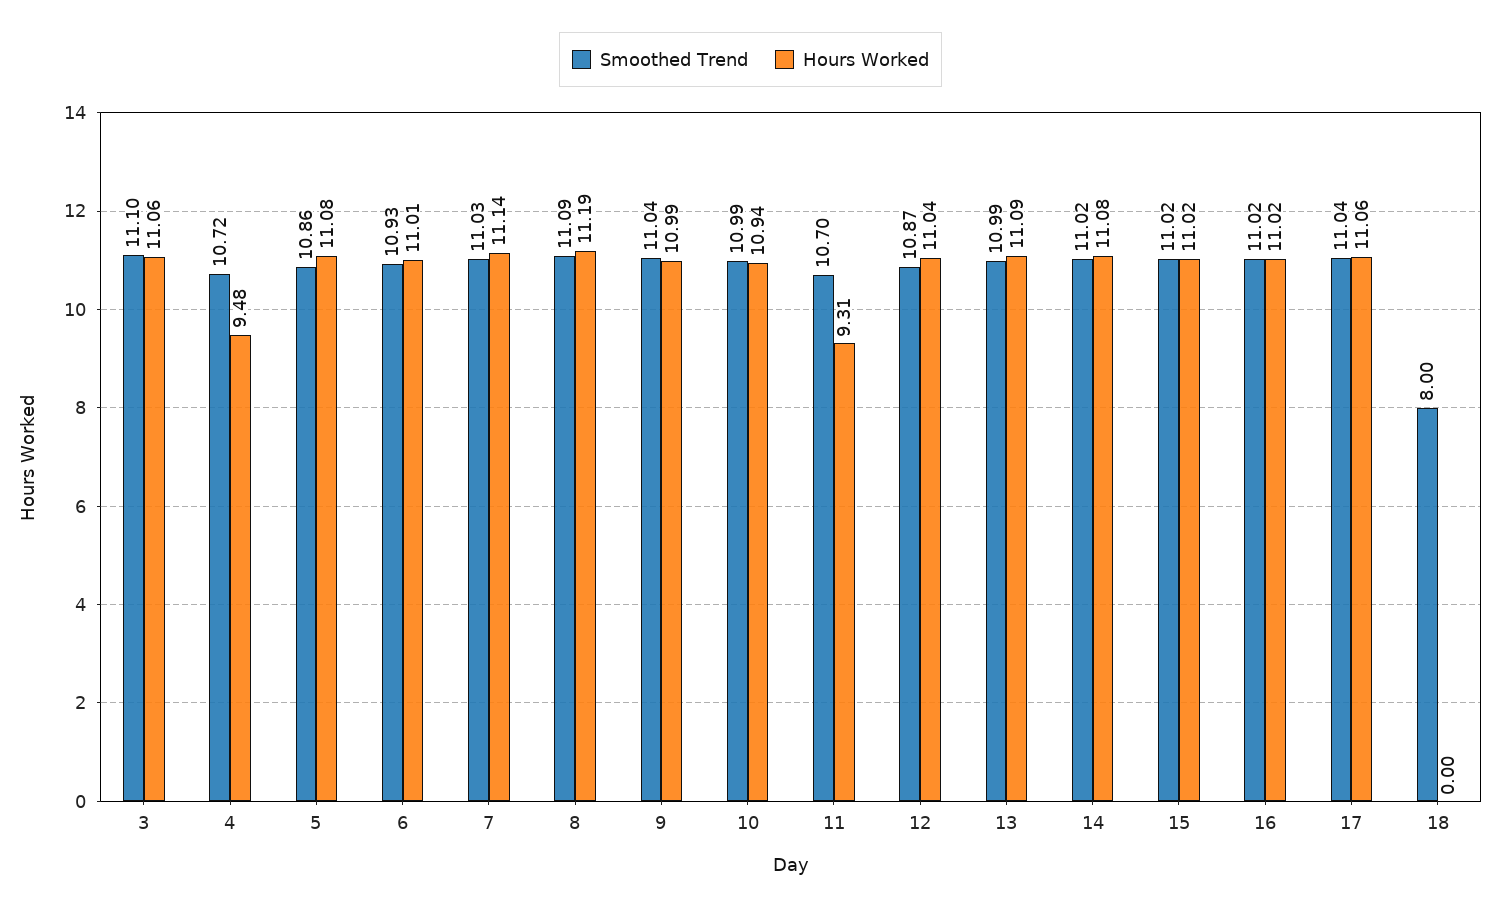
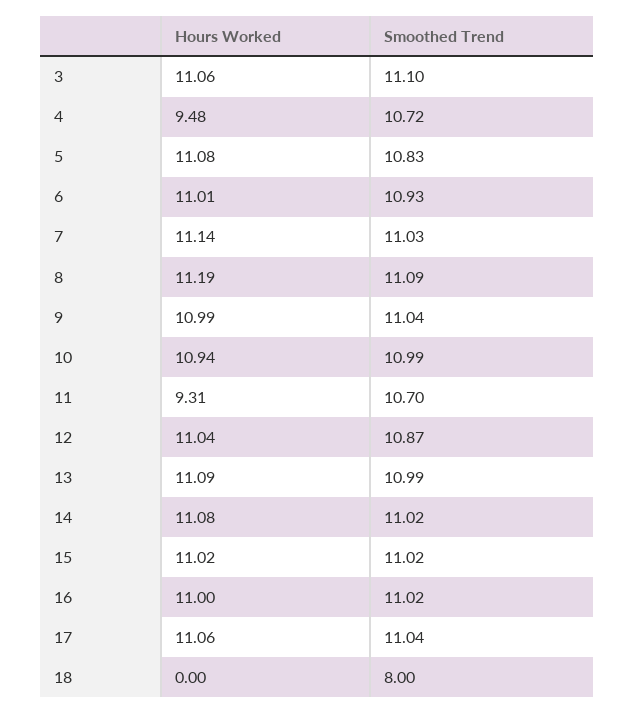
  {
    "Smoothed Trend": {
      "3": 11.1,
      "4": 10.72,
-     "5": 10.86,
+     "5": 10.83,
      "6": 10.93,
      "7": 11.03,
      "8": 11.09,
      "9": 11.04,
      "10": 10.99,
      "11": 10.7,
      "12": 10.87,
      "13": 10.99,
      "14": 11.02,
      "15": 11.02,
      "16": 11.02,
      "17": 11.04,
      "18": 8
    },
    "Hours Worked": {
      "3": 11.06,
      "4": 9.48,
      "5": 11.08,
      "6": 11.01,
      "7": 11.14,
      "8": 11.19,
      "9": 10.99,
      "10": 10.94,
      "11": 9.31,
      "12": 11.04,
      "13": 11.09,
      "14": 11.08,
      "15": 11.02,
-     "16": 11.02,
+     "16": 11,
      "17": 11.06,
      "18": 0
    }
  }

